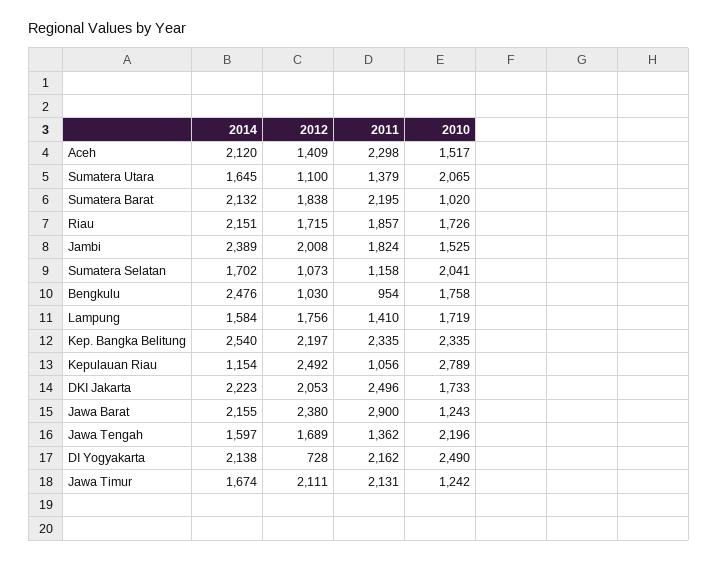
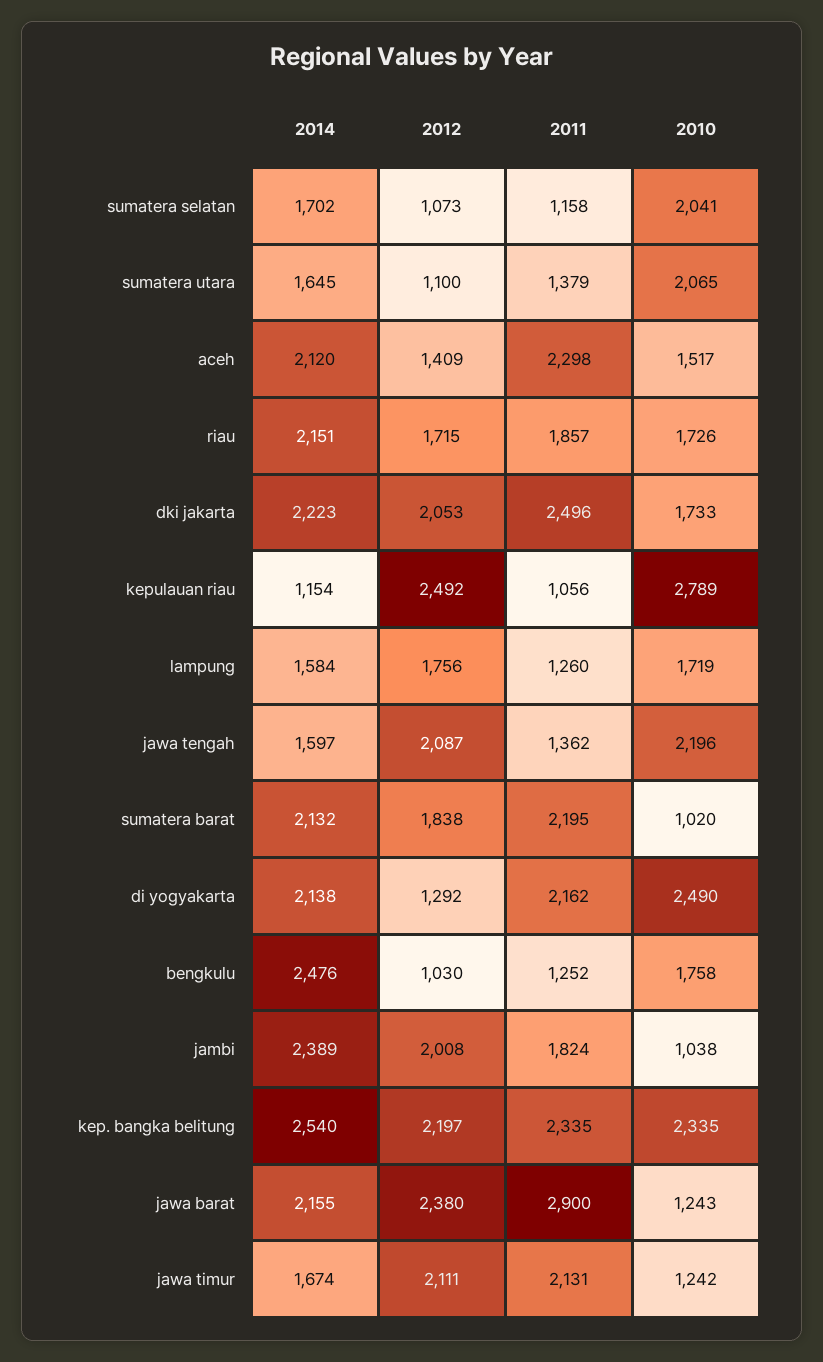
  {
    "2014": {
      "Aceh": 2120,
      "Sumatera Utara": 1645,
      "Sumatera Barat": 2132,
      "Riau": 2151,
      "Jambi": 2389,
      "Sumatera Selatan": 1702,
      "Bengkulu": 2476,
      "Lampung": 1584,
      "Kep. Bangka Belitung": 2540,
      "Kepulauan Riau": 1154,
      "DKI Jakarta": 2223,
      "Jawa Barat": 2155,
      "Jawa Tengah": 1597,
      "DI Yogyakarta": 2138,
      "Jawa Timur": 1674
    },
    "2012": {
      "Aceh": 1409,
      "Sumatera Utara": 1100,
      "Sumatera Barat": 1838,
      "Riau": 1715,
      "Jambi": 2008,
      "Sumatera Selatan": 1073,
      "Bengkulu": 1030,
      "Lampung": 1756,
      "Kep. Bangka Belitung": 2197,
      "Kepulauan Riau": 2492,
      "DKI Jakarta": 2053,
      "Jawa Barat": 2380,
-     "Jawa Tengah": 1689,
+     "Jawa Tengah": 2087,
-     "DI Yogyakarta": 728,
+     "DI Yogyakarta": 1292,
      "Jawa Timur": 2111
    },
    "2011": {
      "Aceh": 2298,
      "Sumatera Utara": 1379,
      "Sumatera Barat": 2195,
      "Riau": 1857,
      "Jambi": 1824,
      "Sumatera Selatan": 1158,
-     "Bengkulu": 954,
+     "Bengkulu": 1252,
-     "Lampung": 1410,
+     "Lampung": 1260,
      "Kep. Bangka Belitung": 2335,
      "Kepulauan Riau": 1056,
      "DKI Jakarta": 2496,
      "Jawa Barat": 2900,
      "Jawa Tengah": 1362,
      "DI Yogyakarta": 2162,
      "Jawa Timur": 2131
    },
    "2010": {
      "Aceh": 1517,
      "Sumatera Utara": 2065,
      "Sumatera Barat": 1020,
      "Riau": 1726,
-     "Jambi": 1525,
+     "Jambi": 1038,
      "Sumatera Selatan": 2041,
      "Bengkulu": 1758,
      "Lampung": 1719,
      "Kep. Bangka Belitung": 2335,
      "Kepulauan Riau": 2789,
      "DKI Jakarta": 1733,
      "Jawa Barat": 1243,
      "Jawa Tengah": 2196,
      "DI Yogyakarta": 2490,
      "Jawa Timur": 1242
    }
  }

